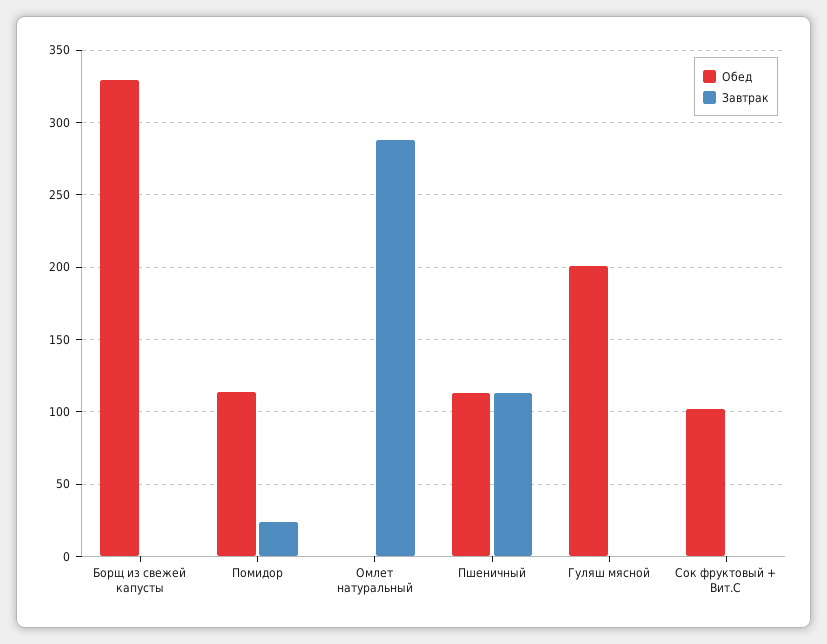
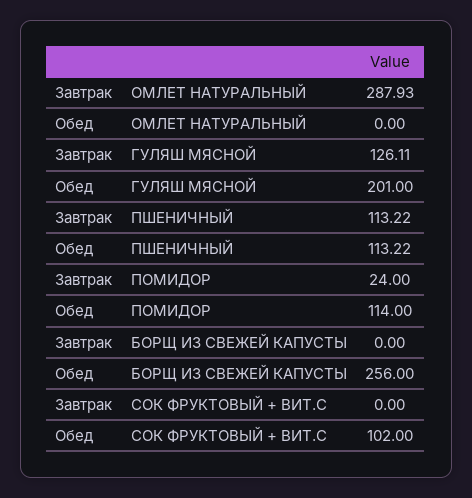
  {
    "Обед": {
-     "Борщ из свежей капусты": 330,
+     "Борщ из свежей капусты": 256,
      "Помидор": 114,
      "Омлет натуральный": 0,
      "Пшеничный": 113.22,
      "Гуляш мясной": 201,
      "Сок фруктовый + Вит.С": 102
    },
    "Завтрак": {
      "Борщ из свежей капусты": 0,
      "Помидор": 24,
      "Омлет натуральный": 287.93,
      "Пшеничный": 113.22,
-     "Гуляш мясной": 0,
+     "Гуляш мясной": 126.11,
      "Сок фруктовый + Вит.С": 0
    }
  }

